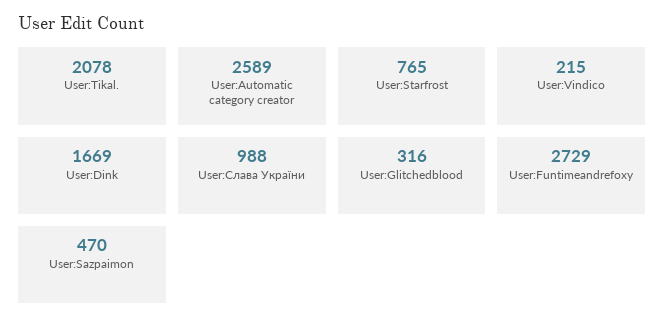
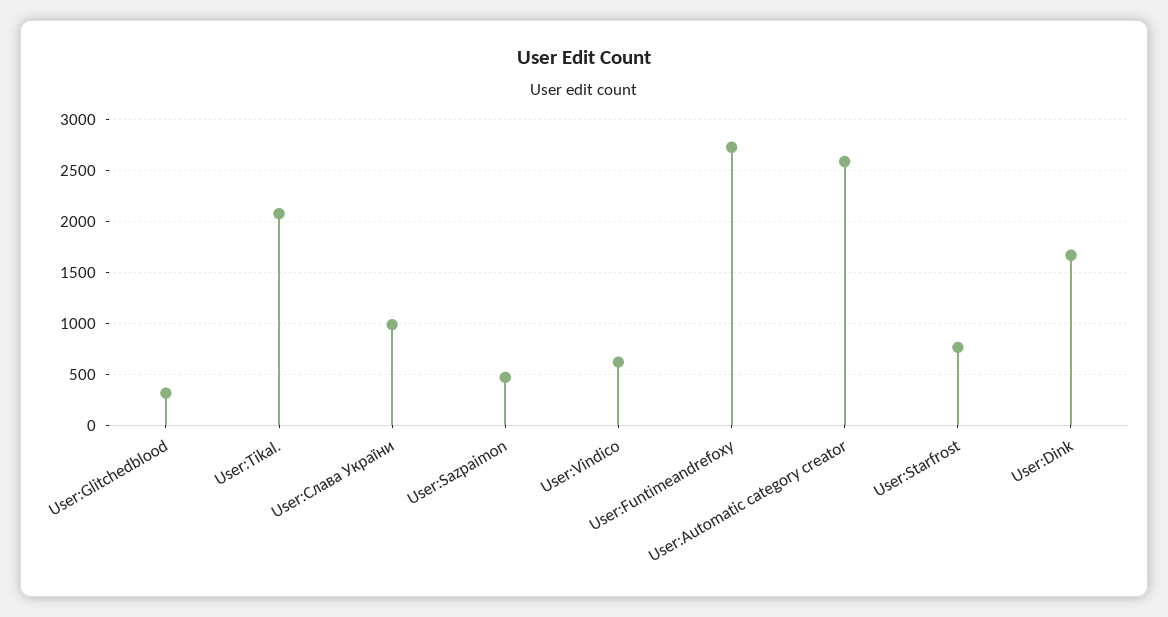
  {
    "User:Tikal.": 2078,
    "User:Automatic category creator": 2589,
    "User:Starfrost": 765,
-   "User:Vindico": 215,
+   "User:Vindico": 600,
    "User:Dink": 1669,
    "User:Слава України": 988,
    "User:Glitchedblood": 316,
    "User:Funtimeandrefoxy": 2729,
    "User:Sazpaimon": 470
  }

